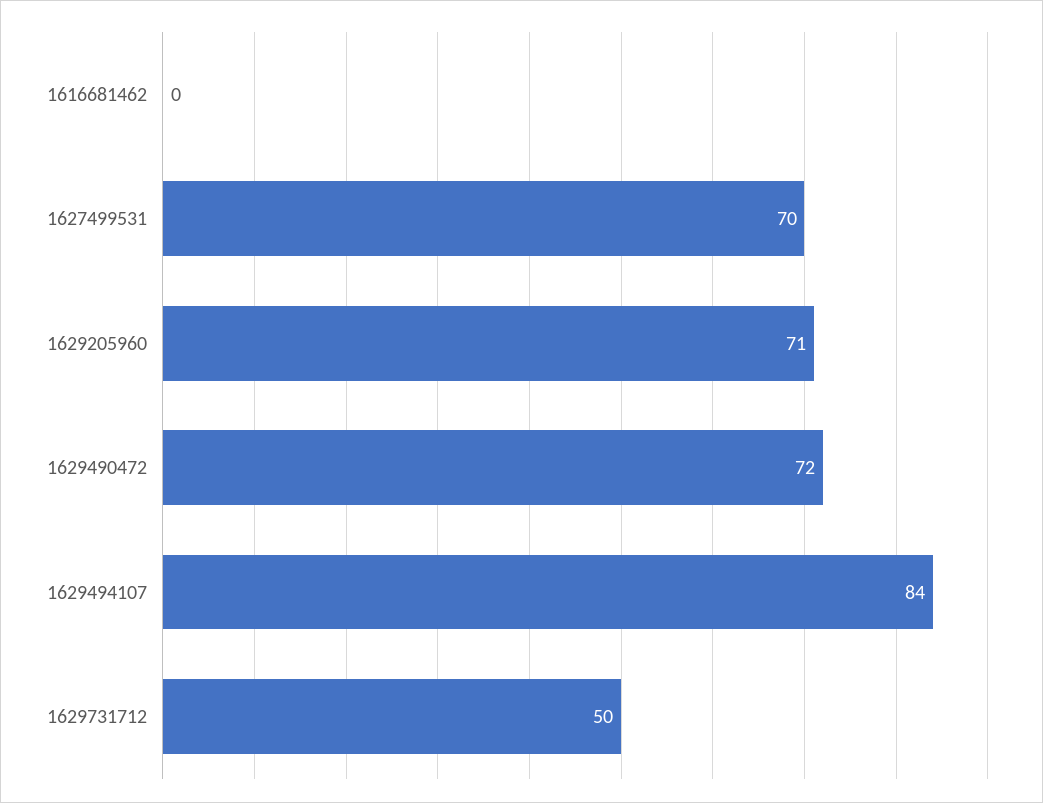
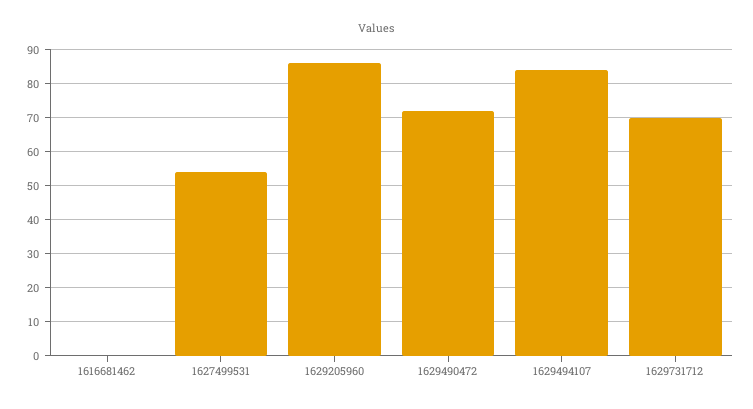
  {
    "1616681462": 0,
-   "1627499531": 70,
+   "1627499531": 55,
-   "1629205960": 71,
+   "1629205960": 85,
    "1629490472": 72,
    "1629494107": 84,
-   "1629731712": 50
+   "1629731712": 70
  }

